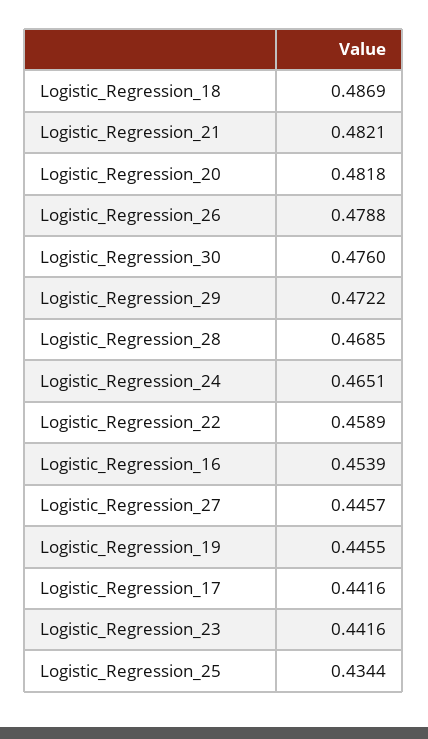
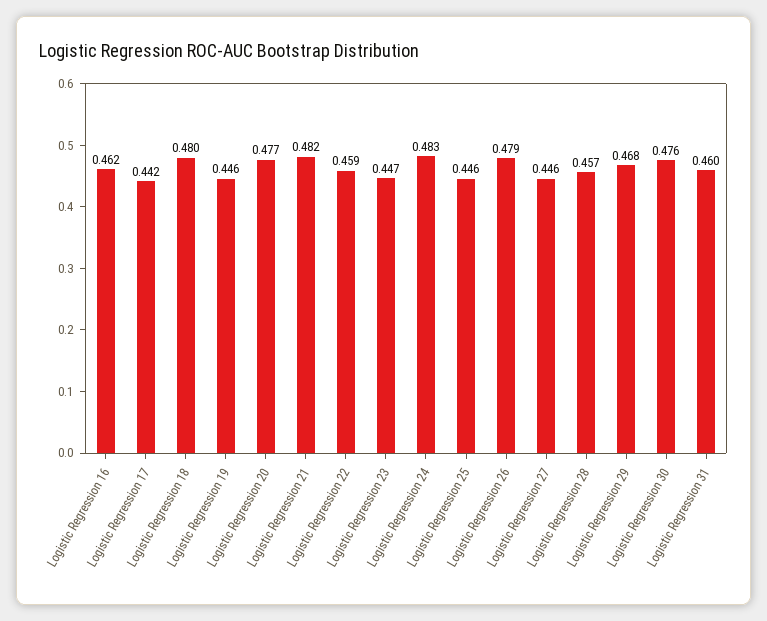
  {
-   "Logistic_Regression_18": 0.4869,
+   "Logistic_Regression_18": 0.48,
    "Logistic_Regression_21": 0.4821,
-   "Logistic_Regression_20": 0.4818,
+   "Logistic_Regression_20": 0.477,
    "Logistic_Regression_26": 0.4788,
    "Logistic_Regression_30": 0.476,
-   "Logistic_Regression_29": 0.4722,
+   "Logistic_Regression_29": 0.468,
-   "Logistic_Regression_28": 0.4685,
+   "Logistic_Regression_28": 0.457,
-   "Logistic_Regression_24": 0.4651,
+   "Logistic_Regression_24": 0.483,
    "Logistic_Regression_22": 0.4589,
-   "Logistic_Regression_16": 0.4539,
+   "Logistic_Regression_16": 0.462,
    "Logistic_Regression_27": 0.4457,
    "Logistic_Regression_19": 0.4455,
    "Logistic_Regression_17": 0.4416,
-   "Logistic_Regression_23": 0.4416,
+   "Logistic_Regression_23": 0.447,
-   "Logistic_Regression_25": 0.4344
+   "Logistic_Regression_25": 0.446,
+   "Logistic Regression 31": 0.46
  }

